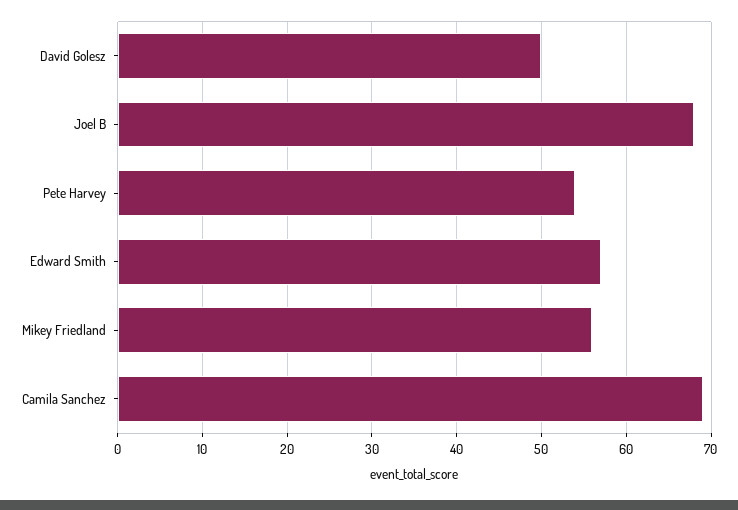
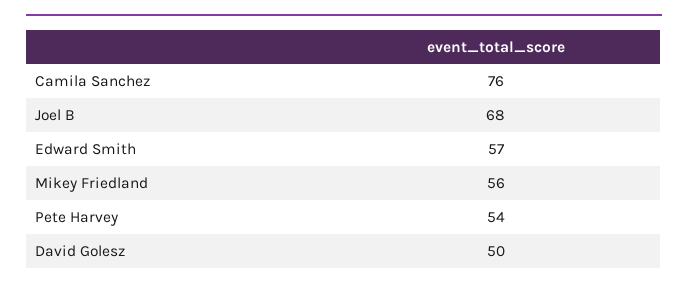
  {
    "David Golesz": 50,
    "Joel B": 68,
    "Pete Harvey": 54,
    "Edward Smith": 57,
    "Mikey Friedland": 56,
-   "Camila Sanchez": 69
+   "Camila Sanchez": 76
  }

